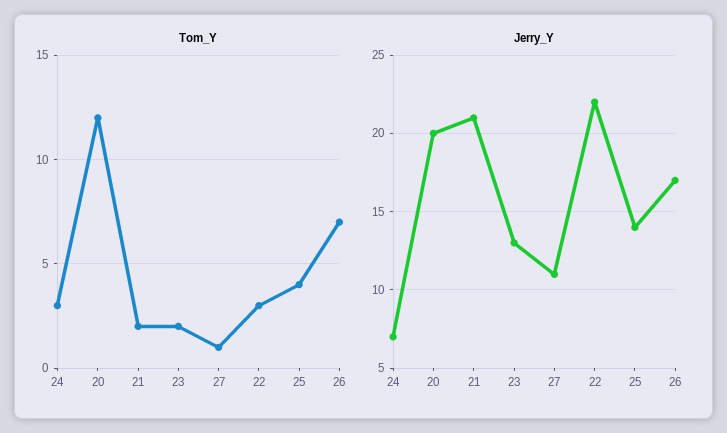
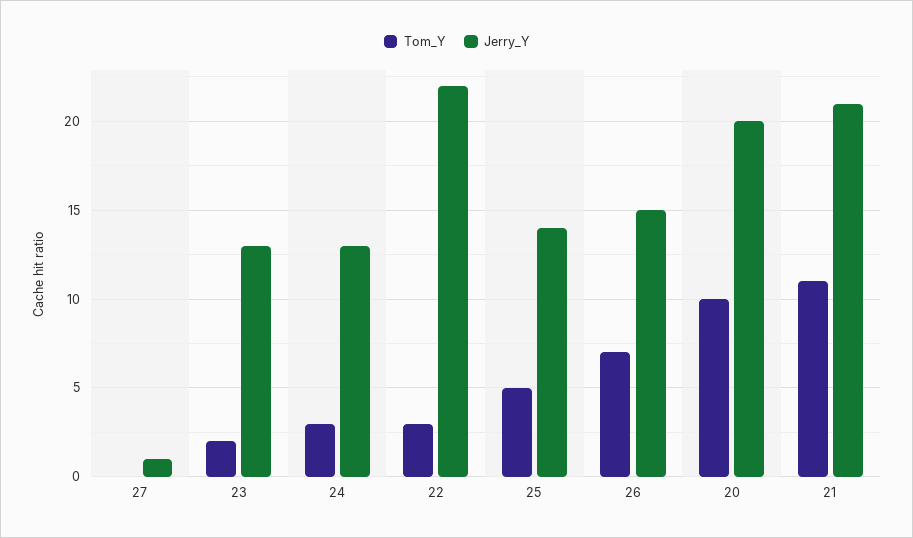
  {
    "Tom_Y": {
      "24": 3,
-     "20": 12,
+     "20": 10,
-     "21": 2,
+     "21": 11,
      "23": 2,
-     "27": 1,
+     "27": 0,
      "22": 3,
-     "25": 4,
+     "25": 5,
      "26": 7
    },
    "Jerry_Y": {
-     "24": 7,
+     "24": 13,
      "20": 20,
      "21": 21,
      "23": 13,
-     "27": 11,
+     "27": 1,
      "22": 22,
      "25": 14,
-     "26": 17
+     "26": 15
    }
  }

